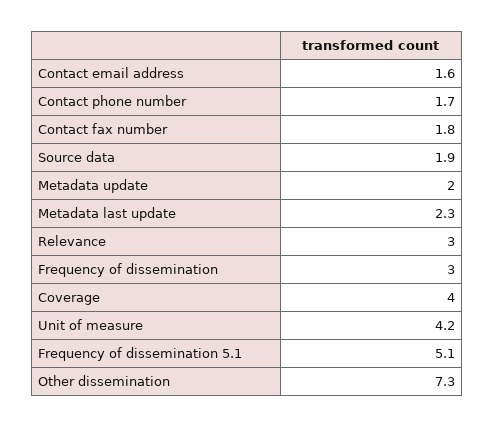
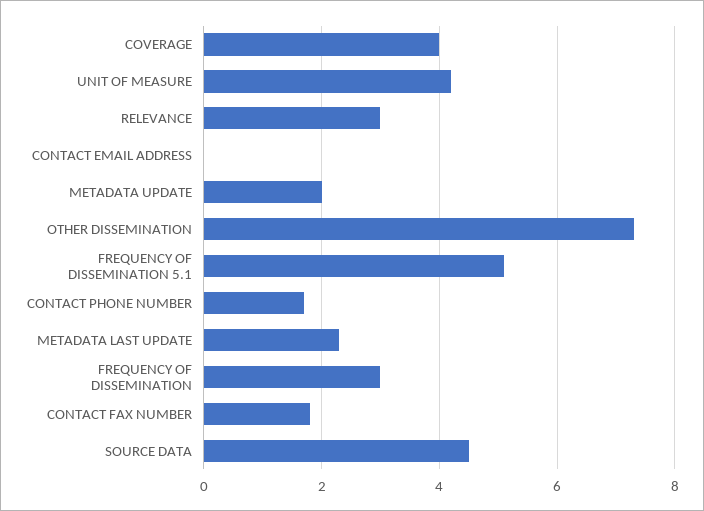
  {
-   "Contact email address": 1.6,
+   "Contact email address": 0,
    "Contact phone number": 1.7,
    "Contact fax number": 1.8,
-   "Source data": 1.9,
+   "Source data": 4.5,
    "Metadata update": 2,
    "Metadata last update": 2.3,
    "Relevance": 3,
    "Frequency of dissemination": 3,
    "Coverage": 4,
    "Unit of measure": 4.2,
    "Frequency of dissemination 5.1": 5.1,
    "Other dissemination": 7.3
  }

